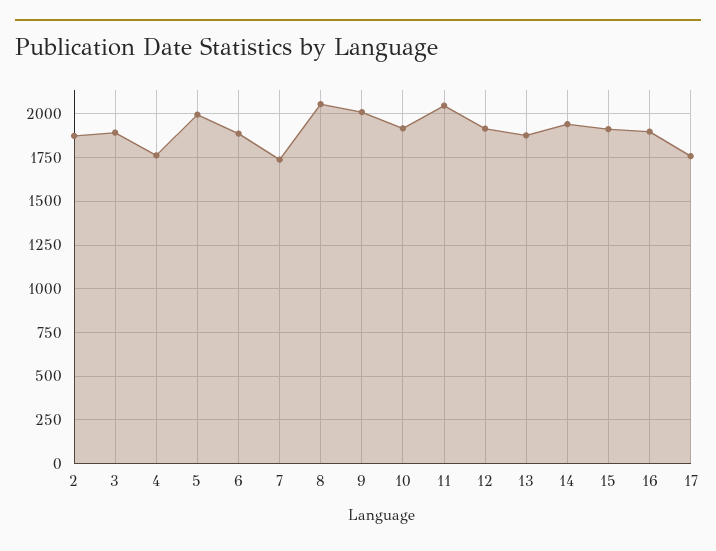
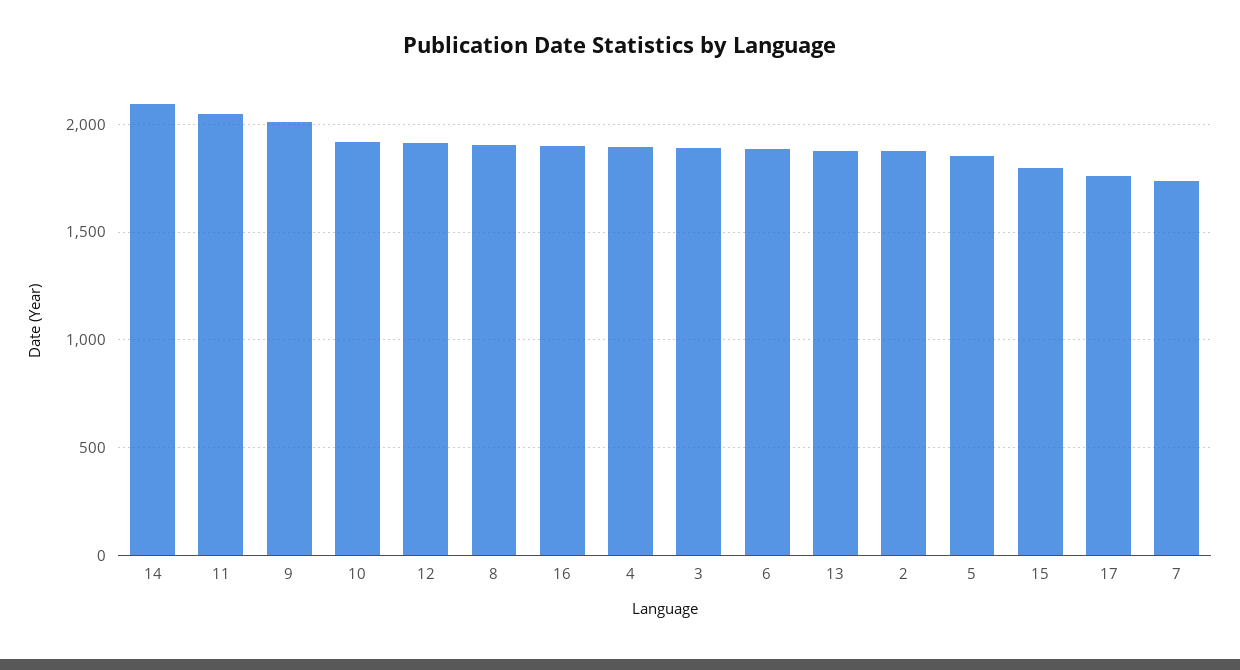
  {
    "2": 1850,
    "3": 1900,
-   "4": 1750,
+   "4": 1900,
-   "5": 2000,
+   "5": 1850,
    "6": 1900,
    "7": 1750,
-   "8": 2050,
+   "8": 1900,
    "9": 2000,
    "10": 1900,
    "11": 2050,
    "12": 1900,
    "13": 1900,
-   "14": 1950,
+   "14": 2100,
-   "15": 1900,
+   "15": 1800,
    "16": 1900,
    "17": 1750
  }

